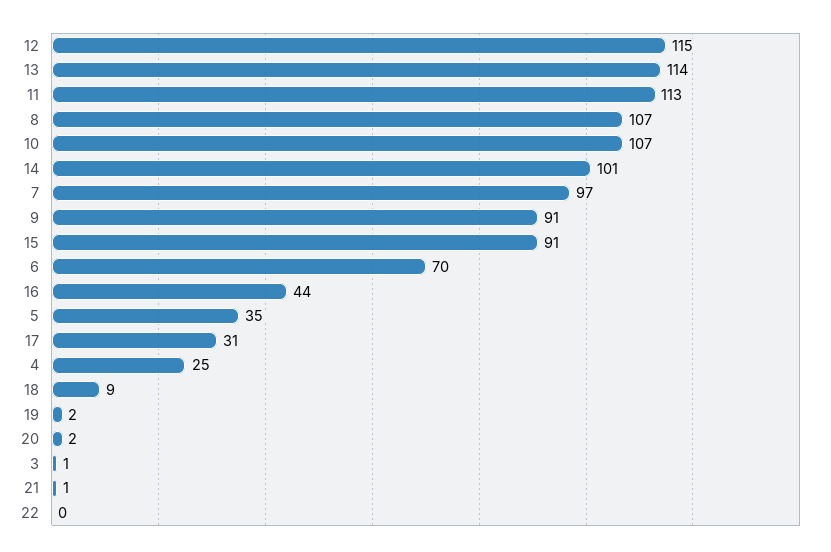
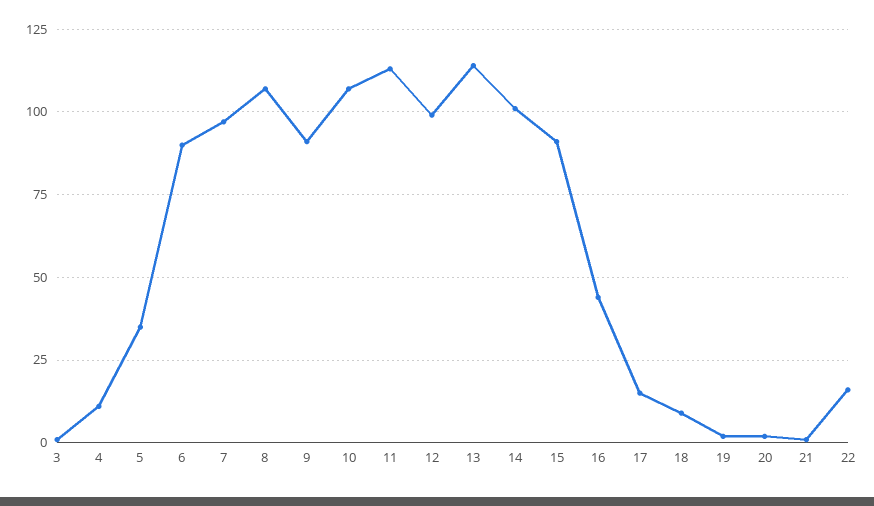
  {
-   "12": 115,
+   "12": 100,
    "13": 114,
    "11": 113,
    "8": 107,
    "10": 107,
    "14": 101,
    "7": 97,
    "9": 91,
    "15": 91,
-   "6": 70,
+   "6": 90,
    "16": 44,
    "5": 35,
-   "17": 31,
+   "17": 15,
-   "4": 25,
+   "4": 10,
    "18": 9,
    "19": 2,
    "20": 2,
    "3": 1,
    "21": 1,
-   "22": 0
+   "22": 15
  }

